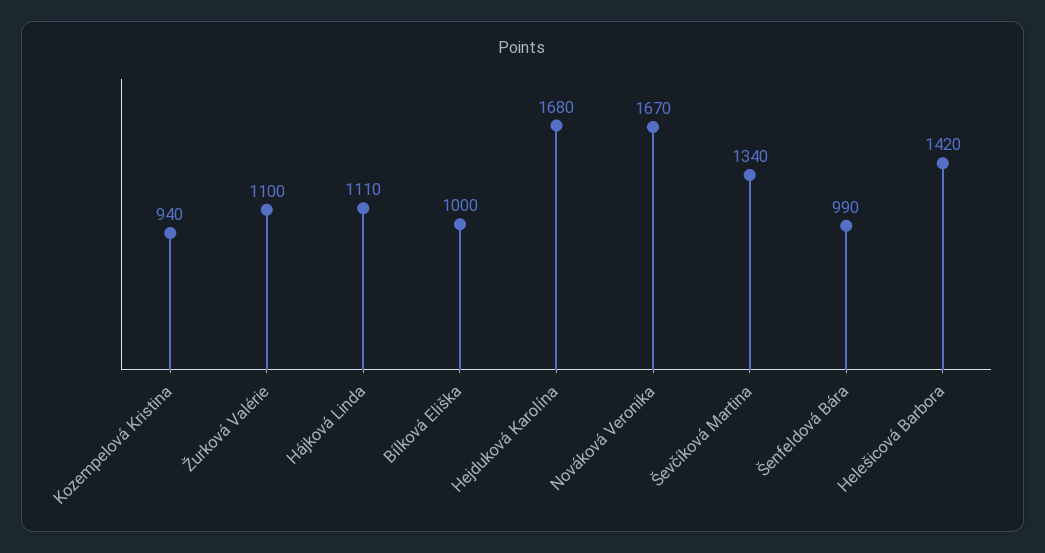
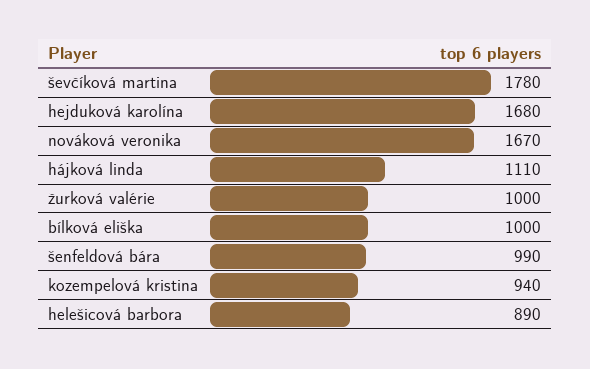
  {
    "Kozempelová Kristina": 940,
-   "Žurková Valérie": 1100,
+   "Žurková Valérie": 1000,
    "Hájková Linda": 1110,
    "Bílková Eliška": 1000,
    "Hejduková Karolína": 1680,
    "Nováková Veronika": 1670,
-   "Ševčíková Martina": 1340,
+   "Ševčíková Martina": 1780,
    "Šenfeldová Bára": 990,
-   "Helešicová Barbora": 1420
+   "Helešicová Barbora": 890
  }

